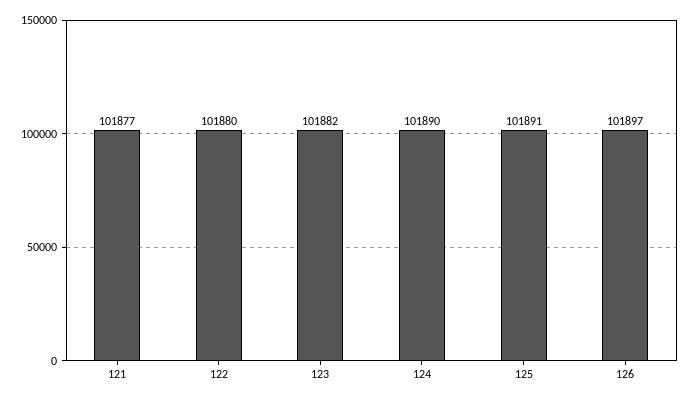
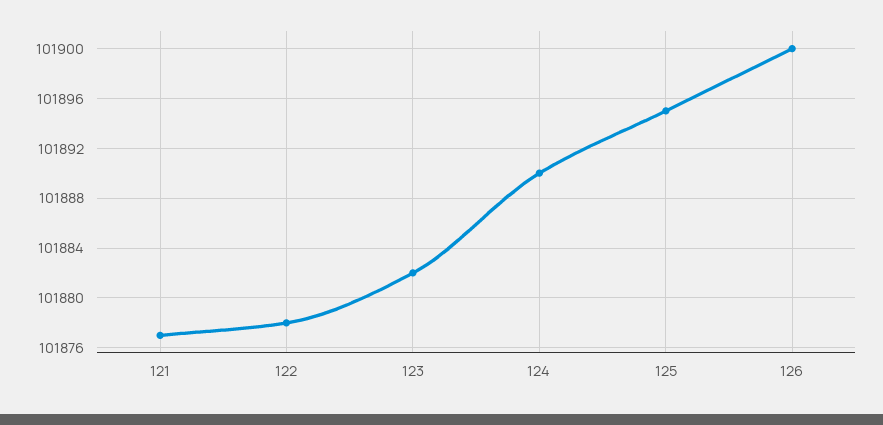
  {
    "121": 101877,
-   "122": 101880,
+   "122": 101878,
    "123": 101882,
    "124": 101890,
-   "125": 101891,
+   "125": 101895,
-   "126": 101897
+   "126": 101900
  }

